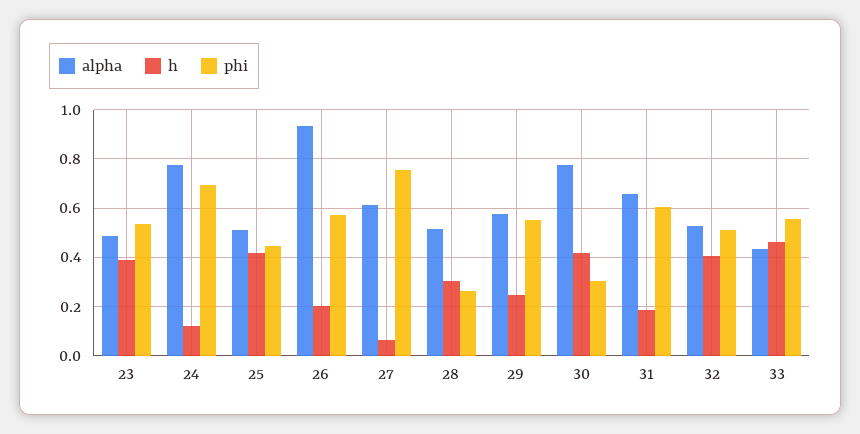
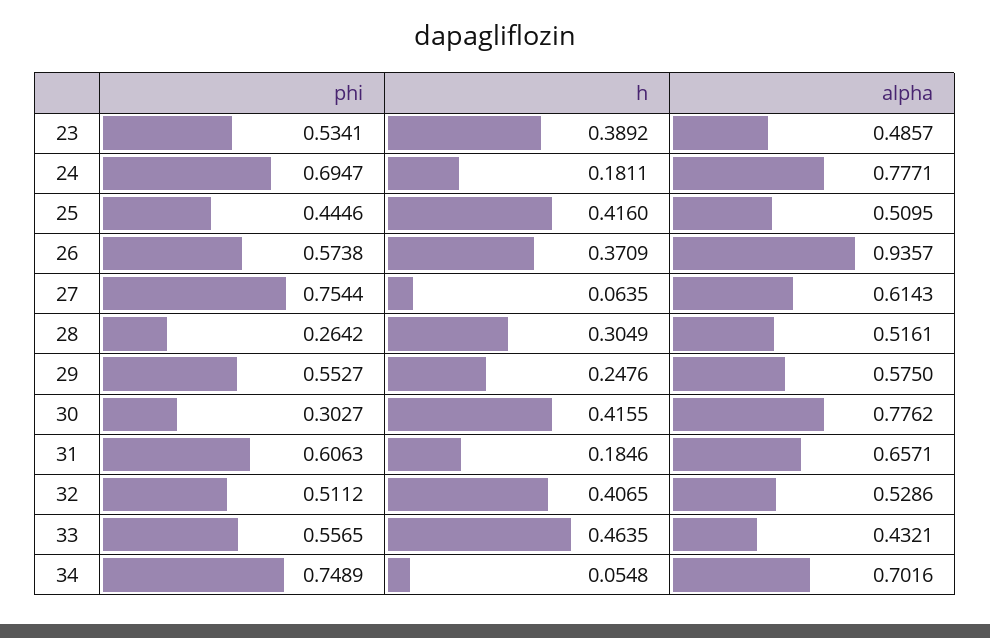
  {
    "alpha": {
      "23": 0.4857,
      "24": 0.7771,
      "25": 0.5095,
      "26": 0.9357,
      "27": 0.6143,
      "28": 0.5161,
      "29": 0.575,
      "30": 0.7762,
      "31": 0.6571,
      "32": 0.5286,
-     "33": 0.4321
+     "33": 0.4321,
+     "34": 0.7016
    },
    "h": {
      "23": 0.3892,
-     "24": 0.125,
+     "24": 0.1811,
      "25": 0.416,
-     "26": 0.2,
+     "26": 0.3709,
      "27": 0.0635,
      "28": 0.3049,
      "29": 0.2476,
      "30": 0.4155,
      "31": 0.1846,
      "32": 0.4065,
-     "33": 0.4635
+     "33": 0.4635,
+     "34": 0.0548
    },
    "phi": {
      "23": 0.5341,
      "24": 0.6947,
      "25": 0.4446,
      "26": 0.5738,
      "27": 0.7544,
      "28": 0.2642,
      "29": 0.5527,
      "30": 0.3027,
      "31": 0.6063,
      "32": 0.5112,
-     "33": 0.5565
+     "33": 0.5565,
+     "34": 0.7489
    }
  }

